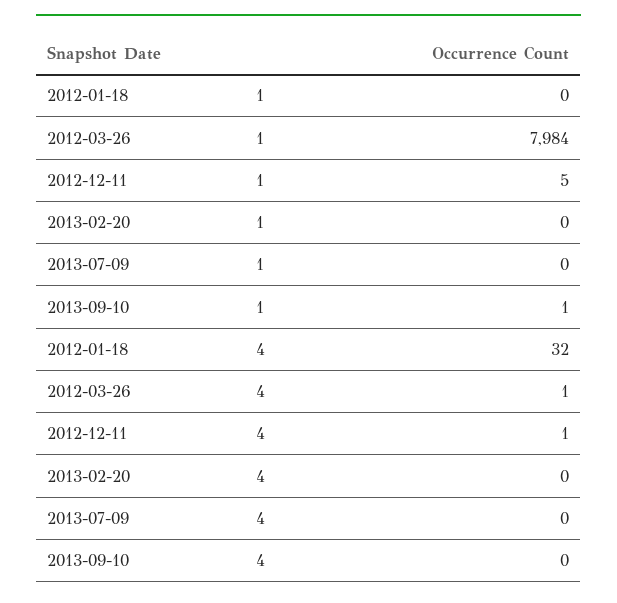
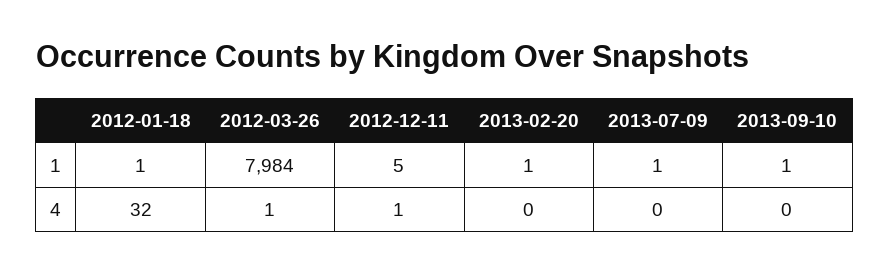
  {
    "2012-01-18": {
-     "1": 0,
+     "1": 1,
      "4": 32
    },
    "2012-03-26": {
      "1": 7984,
      "4": 1
    },
    "2012-12-11": {
      "1": 5,
      "4": 1
    },
    "2013-02-20": {
-     "1": 0,
+     "1": 1,
      "4": 0
    },
    "2013-07-09": {
-     "1": 0,
+     "1": 1,
      "4": 0
    },
    "2013-09-10": {
      "1": 1,
      "4": 0
    }
  }

